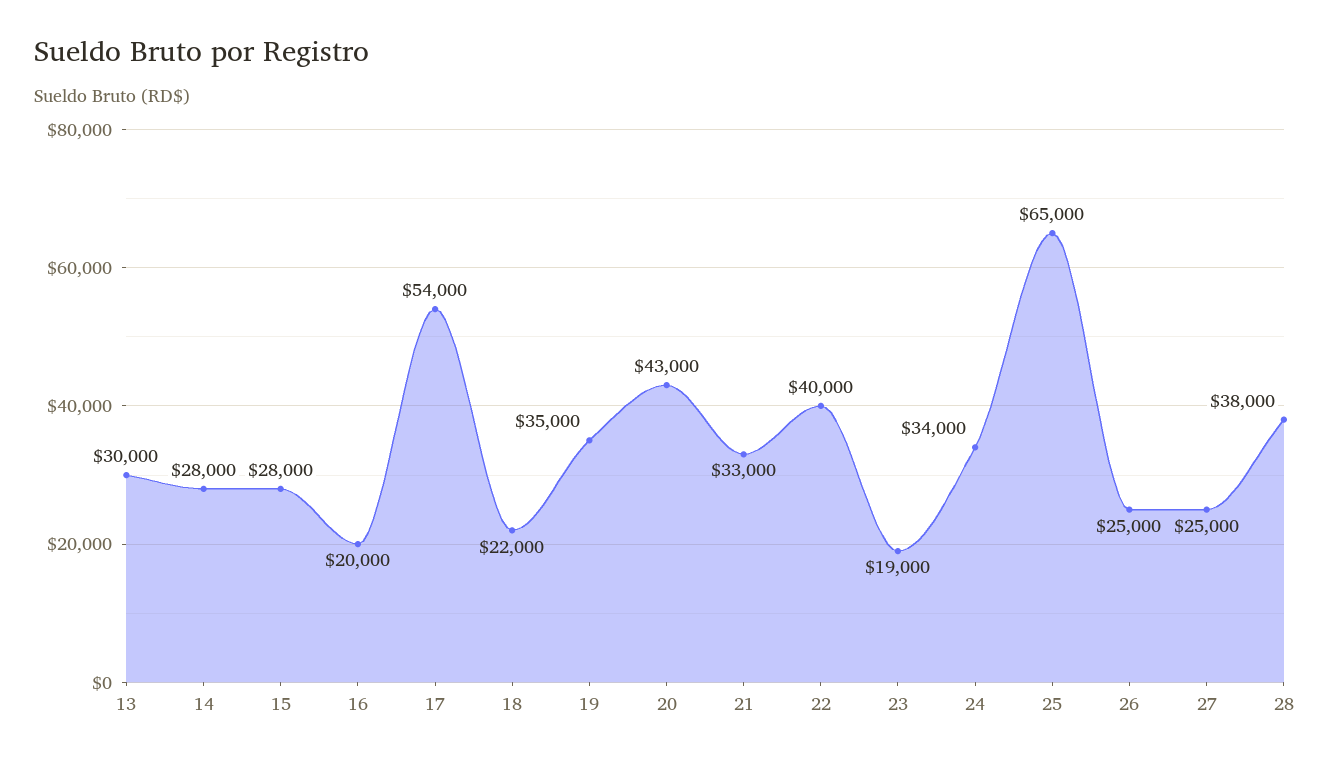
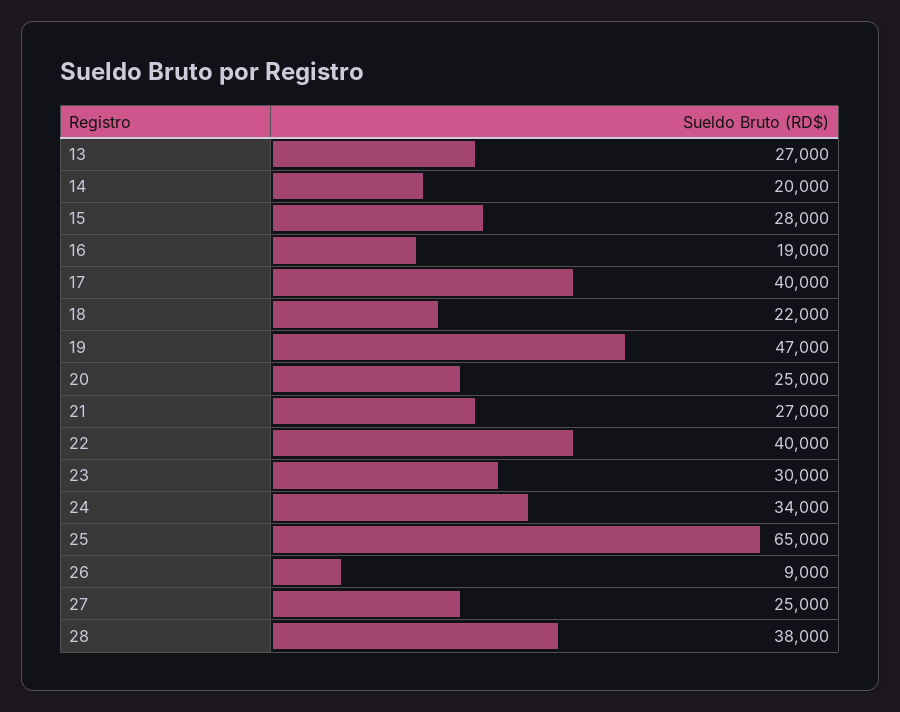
  {
-   "13": 30000,
+   "13": 27000,
-   "14": 28000,
+   "14": 20000,
    "15": 28000,
-   "16": 20000,
+   "16": 19000,
-   "17": 54000,
+   "17": 40000,
    "18": 22000,
-   "19": 35000,
+   "19": 47000,
-   "20": 43000,
+   "20": 25000,
-   "21": 33000,
+   "21": 27000,
    "22": 40000,
-   "23": 19000,
+   "23": 30000,
    "24": 34000,
    "25": 65000,
-   "26": 25000,
+   "26": 9000,
    "27": 25000,
    "28": 38000
  }

